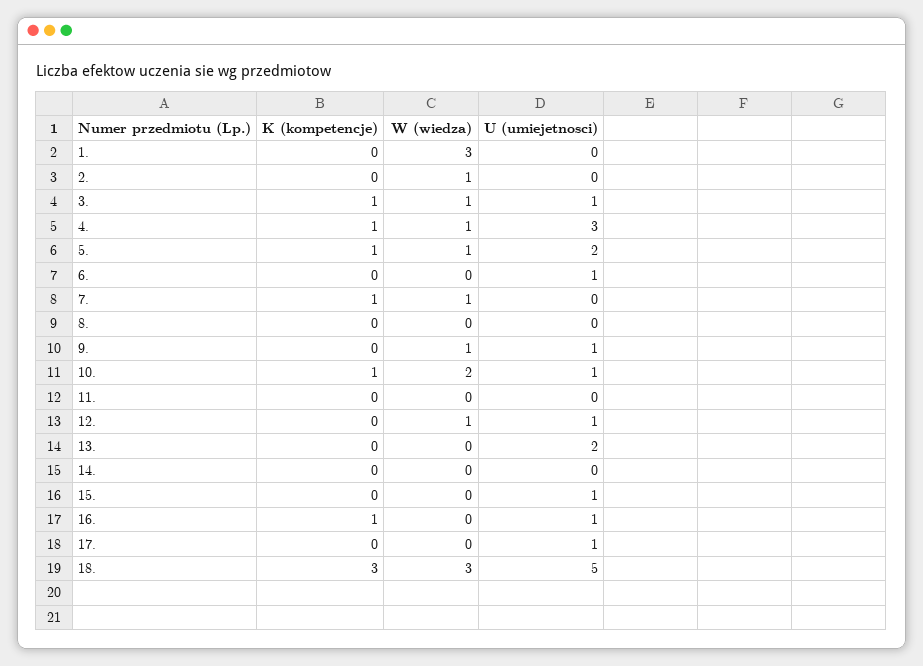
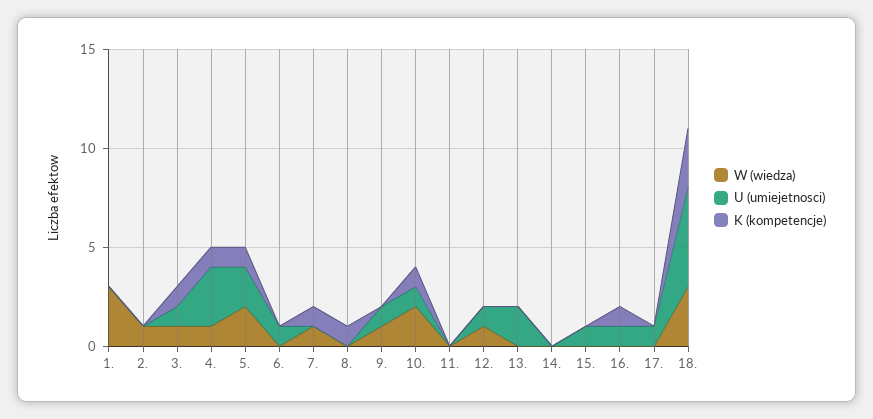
  {
    "K (kompetencje)": {
      "1.": 0,
      "2.": 0,
      "3.": 1,
      "4.": 1,
      "5.": 1,
      "6.": 0,
      "7.": 1,
-     "8.": 0,
+     "8.": 1,
      "9.": 0,
      "10.": 1,
      "11.": 0,
      "12.": 0,
      "13.": 0,
      "14.": 0,
      "15.": 0,
      "16.": 1,
      "17.": 0,
      "18.": 3
    },
    "W (wiedza)": {
      "1.": 3,
      "2.": 1,
      "3.": 1,
      "4.": 1,
-     "5.": 1,
+     "5.": 2,
      "6.": 0,
      "7.": 1,
      "8.": 0,
      "9.": 1,
      "10.": 2,
      "11.": 0,
      "12.": 1,
      "13.": 0,
      "14.": 0,
      "15.": 0,
      "16.": 0,
      "17.": 0,
      "18.": 3
    },
    "U (umiejetnosci)": {
      "1.": 0,
      "2.": 0,
      "3.": 1,
      "4.": 3,
      "5.": 2,
      "6.": 1,
      "7.": 0,
      "8.": 0,
      "9.": 1,
      "10.": 1,
      "11.": 0,
      "12.": 1,
      "13.": 2,
      "14.": 0,
      "15.": 1,
      "16.": 1,
      "17.": 1,
      "18.": 5
    }
  }

